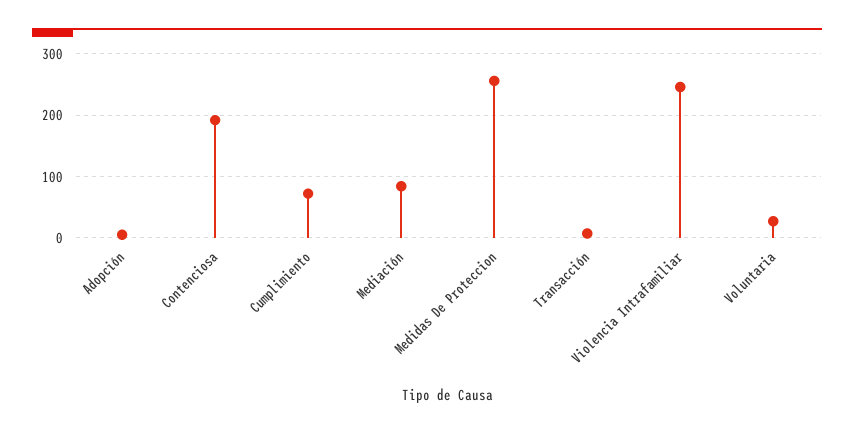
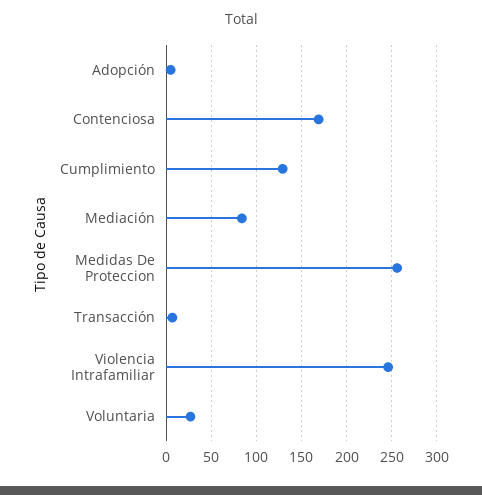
  {
    "Adopción": 10,
-   "Contenciosa": 190,
+   "Contenciosa": 170,
-   "Cumplimiento": 70,
+   "Cumplimiento": 130,
    "Mediación": 80,
    "Medidas De Proteccion": 260,
    "Transacción": 10,
    "Violencia Intrafamiliar": 250,
    "Voluntaria": 30
  }

